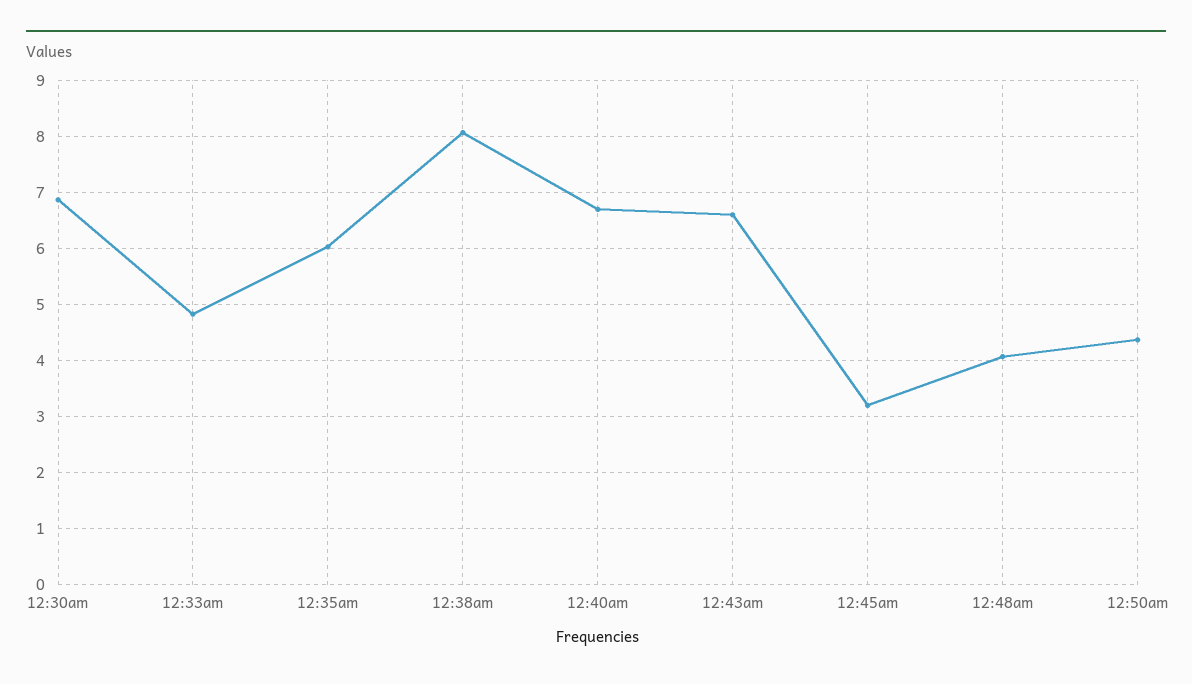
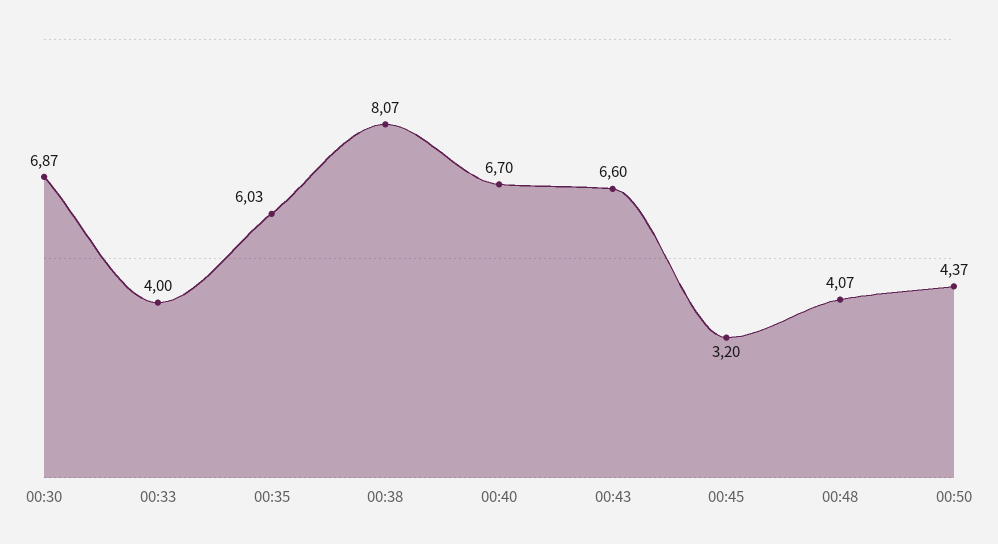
  {
    "12:30am": 6.87,
-   "12:33am": 4.8,
+   "12:33am": 4,
    "12:35am": 6.03,
    "12:38am": 8.07,
    "12:40am": 6.7,
    "12:43am": 6.6,
    "12:45am": 3.2,
    "12:48am": 4.07,
    "12:50am": 4.37
  }

